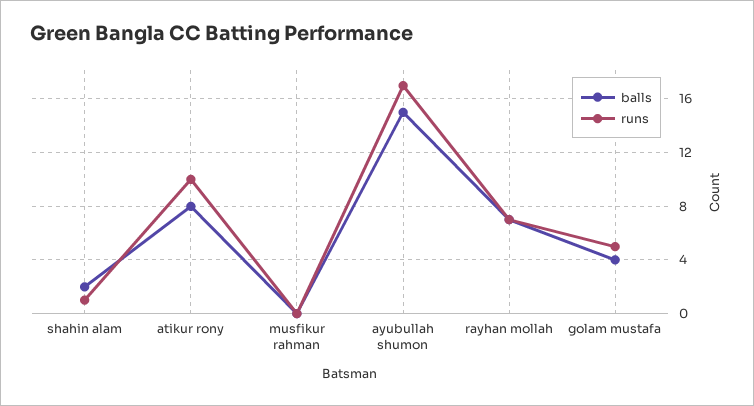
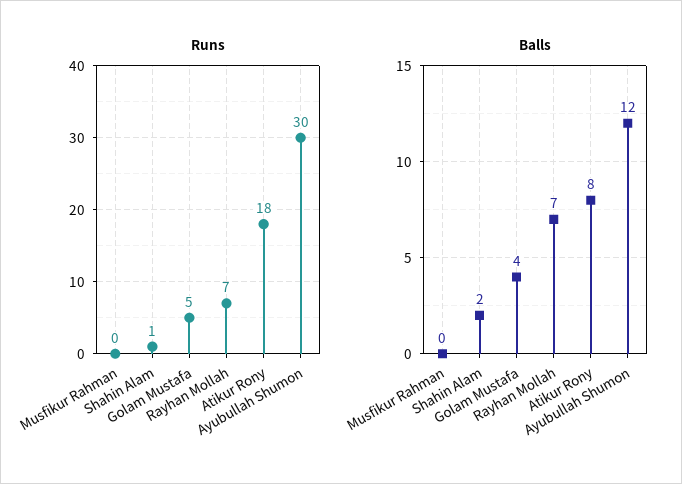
  {
    "balls": {
      "shahin alam": 2,
      "atikur rony": 8,
      "musfikur rahman": 0,
-     "ayubullah shumon": 15,
+     "ayubullah shumon": 12,
      "rayhan mollah": 7,
      "golam mustafa": 4
    },
    "runs": {
      "shahin alam": 1,
-     "atikur rony": 10,
+     "atikur rony": 18,
      "musfikur rahman": 0,
-     "ayubullah shumon": 17,
+     "ayubullah shumon": 30,
      "rayhan mollah": 7,
      "golam mustafa": 5
    }
  }

